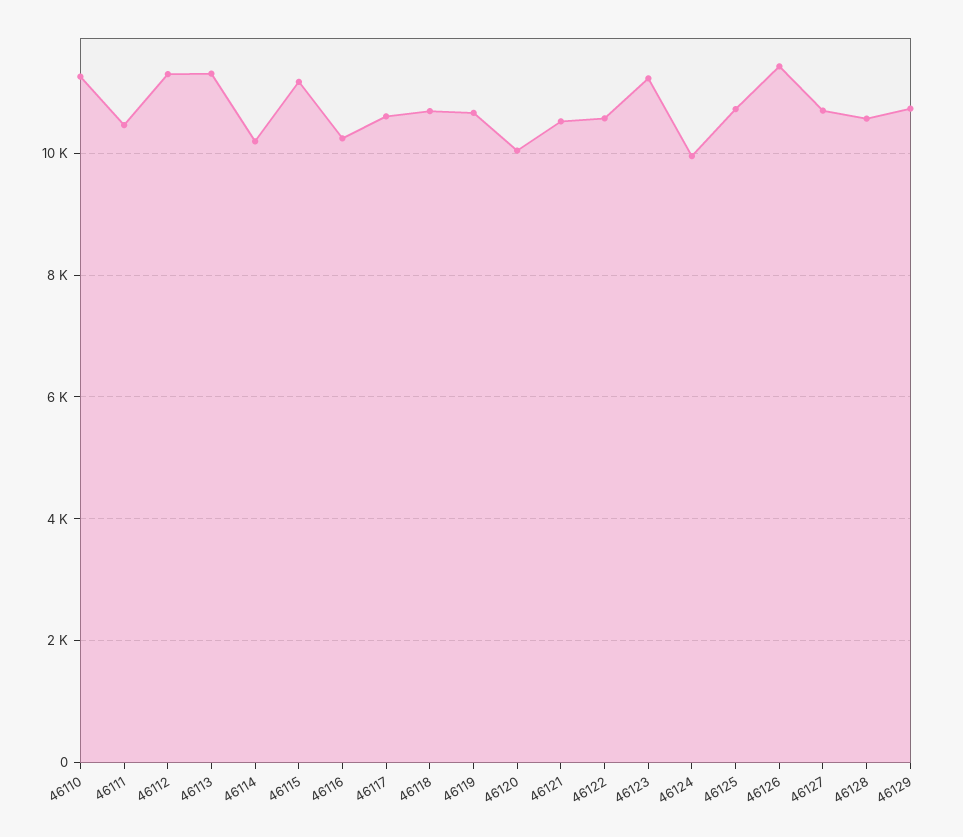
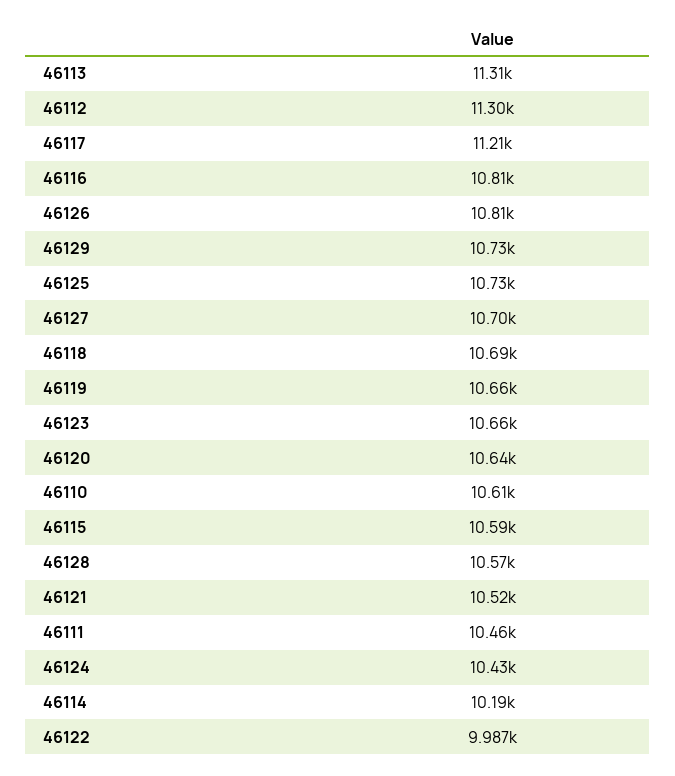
  {
-   "46110": 11200,
+   "46110": 10610,
    "46111": 10460,
    "46112": 11300,
    "46113": 11310,
    "46114": 10190,
-   "46115": 11200,
+   "46115": 10590,
-   "46116": 10200,
+   "46116": 10810,
-   "46117": 10600,
+   "46117": 11210,
    "46118": 10690,
    "46119": 10660,
-   "46120": 10000,
+   "46120": 10640,
    "46121": 10520,
-   "46122": 10600,
+   "46122": 9987,
-   "46123": 11200,
+   "46123": 10660,
-   "46124": 10000,
+   "46124": 10430,
    "46125": 10730,
-   "46126": 11400,
+   "46126": 10810,
    "46127": 10700,
    "46128": 10570,
    "46129": 10730
  }

